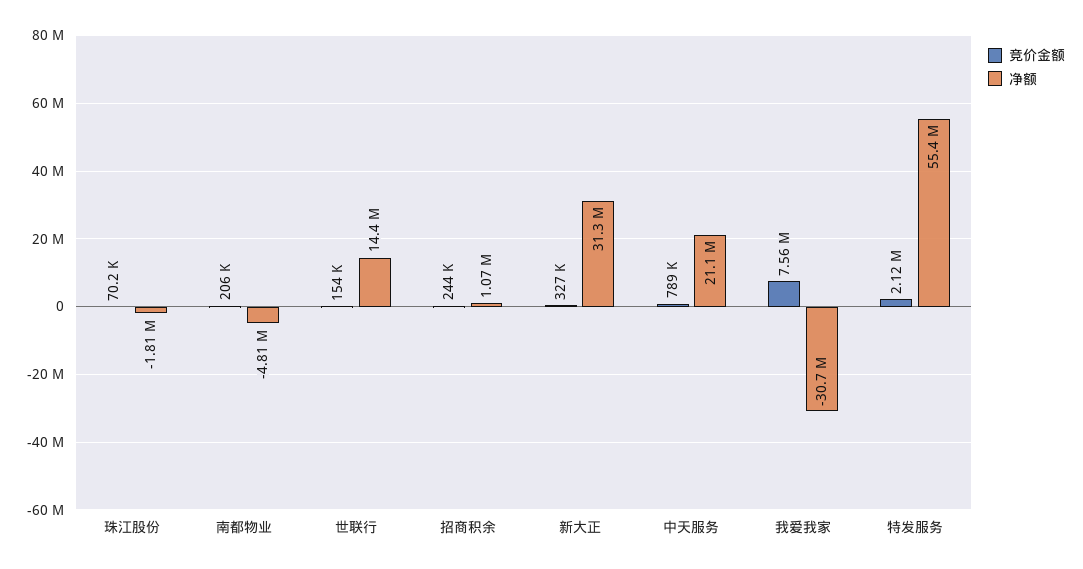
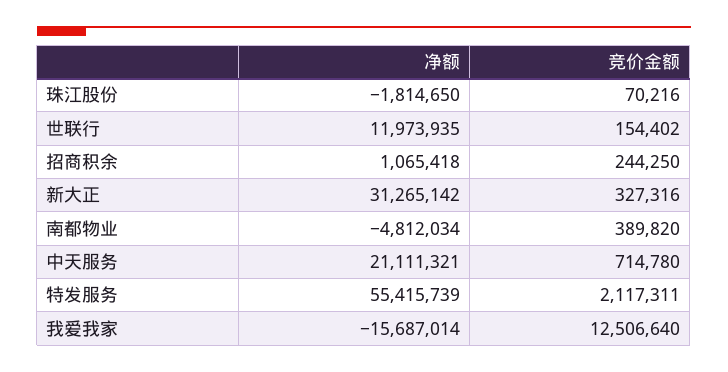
  {
    "竞价金额": {
      "珠江股份": 70216,
-     "南都物业": 206000,
+     "南都物业": 389820,
      "世联行": 154402,
      "招商积余": 244250,
      "新大正": 327316,
-     "中天服务": 789000,
+     "中天服务": 714780,
-     "我爱我家": 7560000,
+     "我爱我家": 12506640,
      "特发服务": 2117311
    },
    "净额": {
      "珠江股份": -1814650,
      "南都物业": -4812034,
-     "世联行": 14400000,
+     "世联行": 11973935,
      "招商积余": 1065418,
      "新大正": 31265142,
      "中天服务": 21111321,
-     "我爱我家": -30700000,
+     "我爱我家": -15687014,
      "特发服务": 55415739
    }
  }

